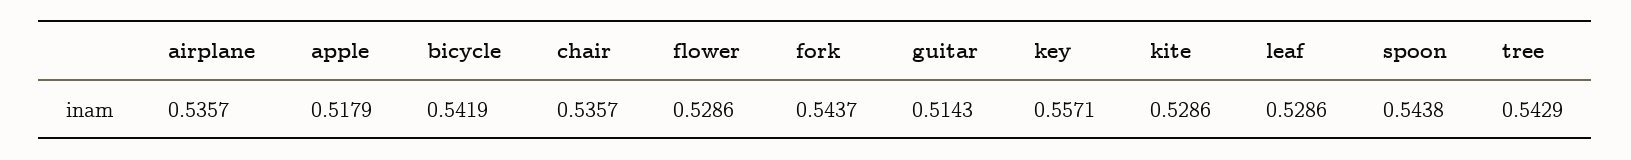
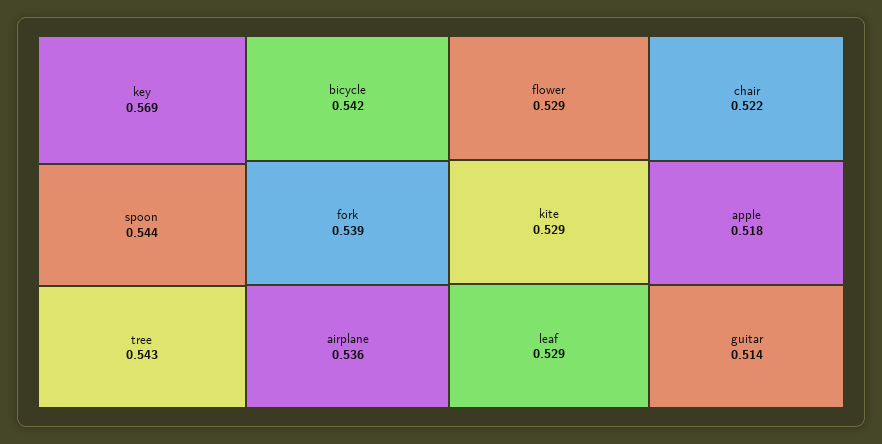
  {
    "airplane": 0.5357,
    "apple": 0.5179,
    "bicycle": 0.5419,
-   "chair": 0.5357,
+   "chair": 0.522,
    "flower": 0.5286,
-   "fork": 0.5437,
+   "fork": 0.539,
    "guitar": 0.5143,
-   "key": 0.5571,
+   "key": 0.569,
    "kite": 0.5286,
    "leaf": 0.5286,
    "spoon": 0.5438,
    "tree": 0.5429
  }

